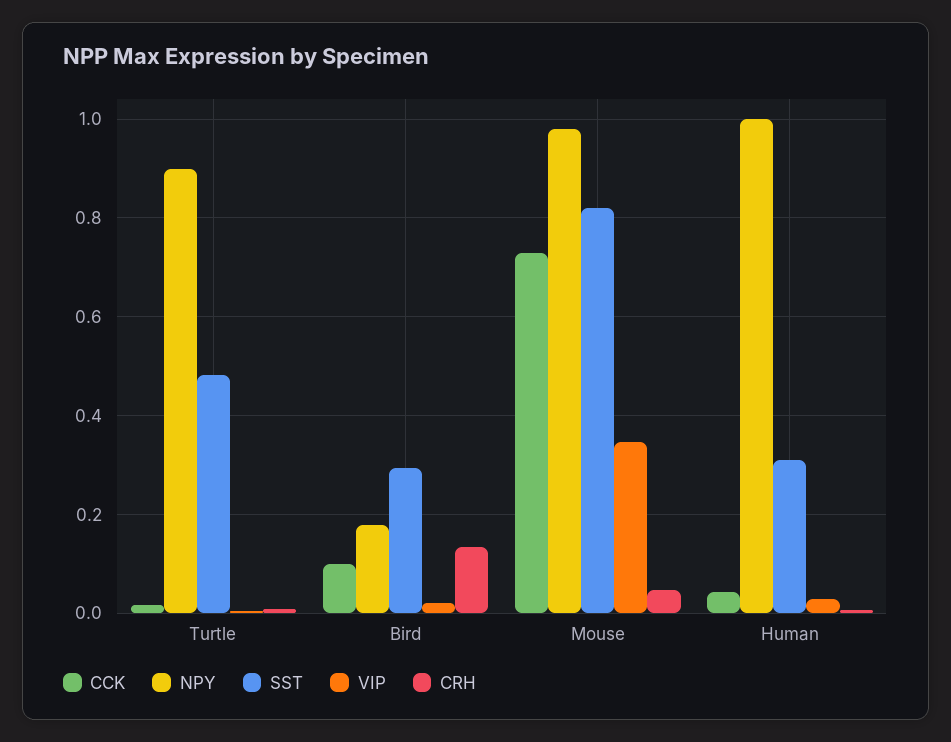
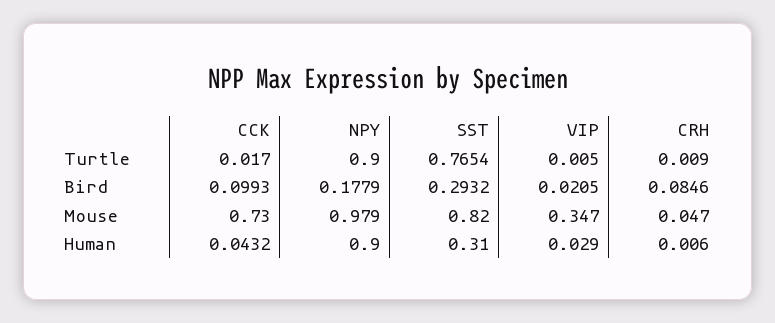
  {
    "CCK": {
      "Turtle": 0.017,
      "Bird": 0.0993,
      "Mouse": 0.73,
      "Human": 0.0432
    },
    "NPY": {
      "Turtle": 0.9,
      "Bird": 0.1779,
      "Mouse": 0.979,
-     "Human": 1
+     "Human": 0.9
    },
    "SST": {
-     "Turtle": 0.48,
+     "Turtle": 0.7654,
      "Bird": 0.2932,
      "Mouse": 0.82,
      "Human": 0.31
    },
    "VIP": {
      "Turtle": 0.005,
      "Bird": 0.0205,
      "Mouse": 0.347,
      "Human": 0.029
    },
    "CRH": {
      "Turtle": 0.009,
-     "Bird": 0.14,
+     "Bird": 0.0846,
      "Mouse": 0.047,
      "Human": 0.006
    }
  }

